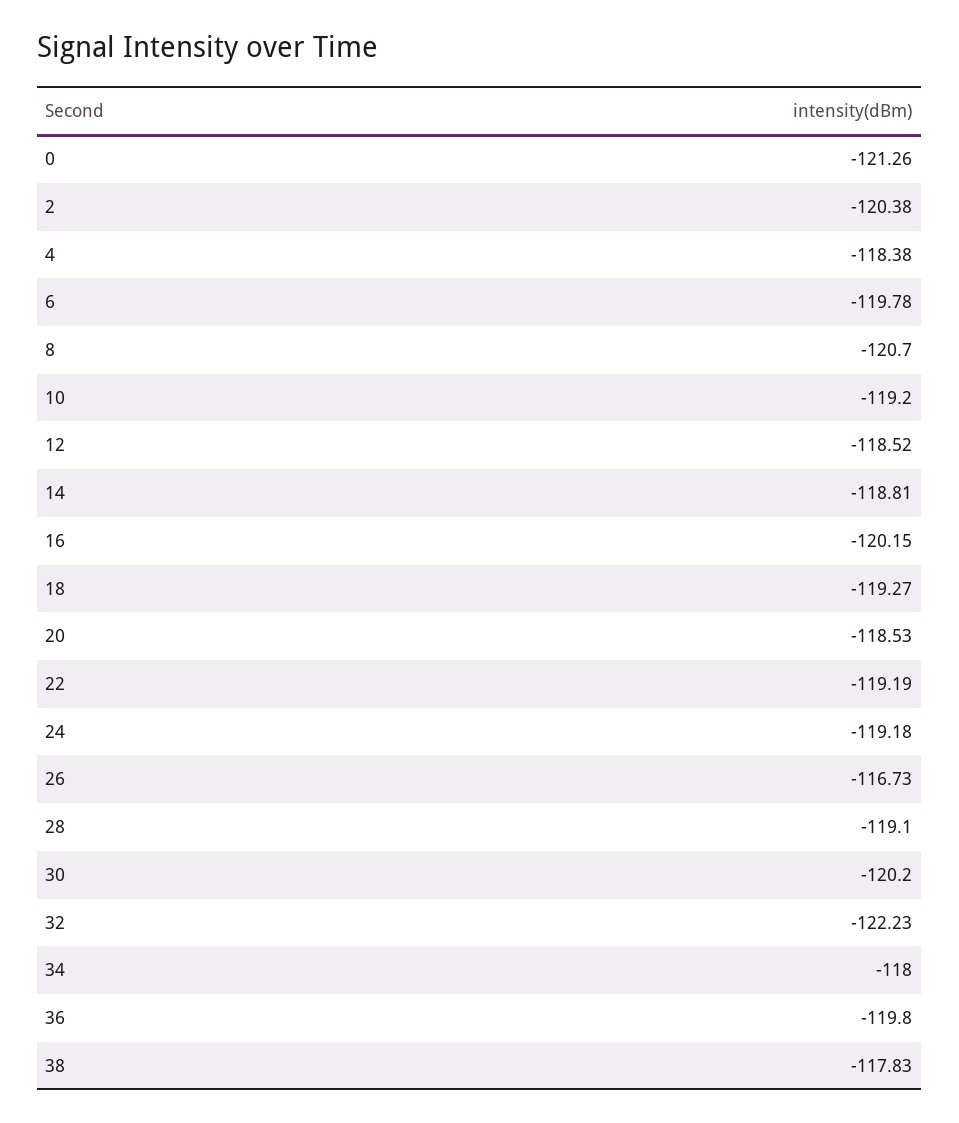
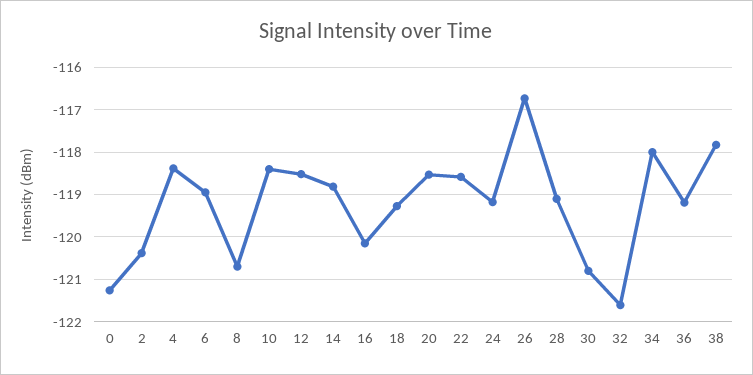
  {
    "0": -121.26,
    "2": -120.38,
    "4": -118.38,
-   "6": -119.78,
+   "6": -119,
    "8": -120.7,
-   "10": -119.2,
+   "10": -118.4,
    "12": -118.52,
    "14": -118.81,
    "16": -120.15,
    "18": -119.27,
    "20": -118.53,
-   "22": -119.19,
+   "22": -118.6,
    "24": -119.18,
    "26": -116.73,
    "28": -119.1,
-   "30": -120.2,
+   "30": -120.8,
-   "32": -122.23,
+   "32": -121.6,
    "34": -118,
-   "36": -119.8,
+   "36": -119.2,
    "38": -117.83
  }

